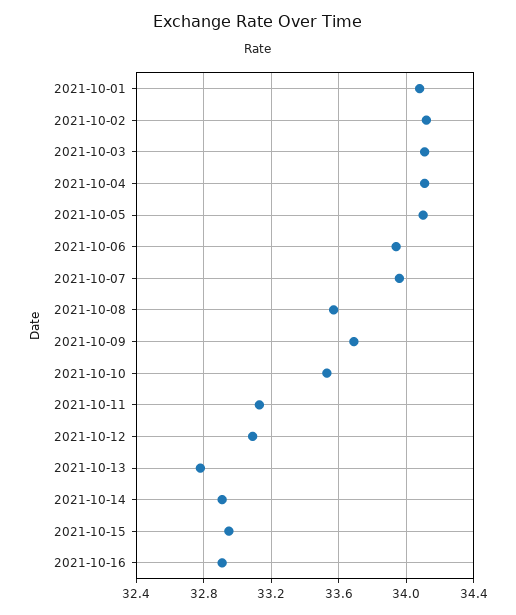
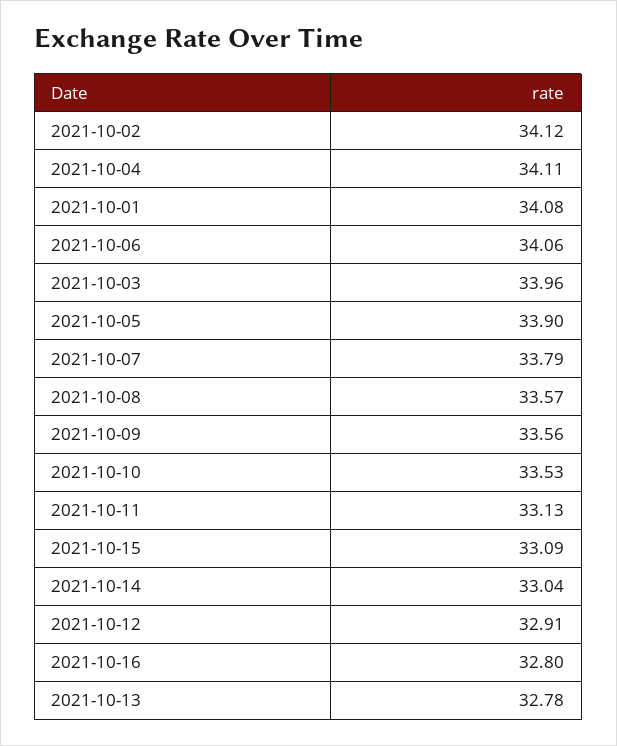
  {
    "2021-10-01": 34.08,
    "2021-10-02": 34.12,
-   "2021-10-03": 34.1,
+   "2021-10-03": 33.96,
    "2021-10-04": 34.11,
-   "2021-10-05": 34.1,
+   "2021-10-05": 33.9,
-   "2021-10-06": 33.95,
+   "2021-10-06": 34.06,
-   "2021-10-07": 33.95,
+   "2021-10-07": 33.79,
    "2021-10-08": 33.57,
-   "2021-10-09": 33.7,
+   "2021-10-09": 33.56,
    "2021-10-10": 33.53,
    "2021-10-11": 33.13,
-   "2021-10-12": 33.1,
+   "2021-10-12": 32.91,
    "2021-10-13": 32.78,
-   "2021-10-14": 32.9,
+   "2021-10-14": 33.04,
-   "2021-10-15": 32.95,
+   "2021-10-15": 33.09,
-   "2021-10-16": 32.9
+   "2021-10-16": 32.8
  }

